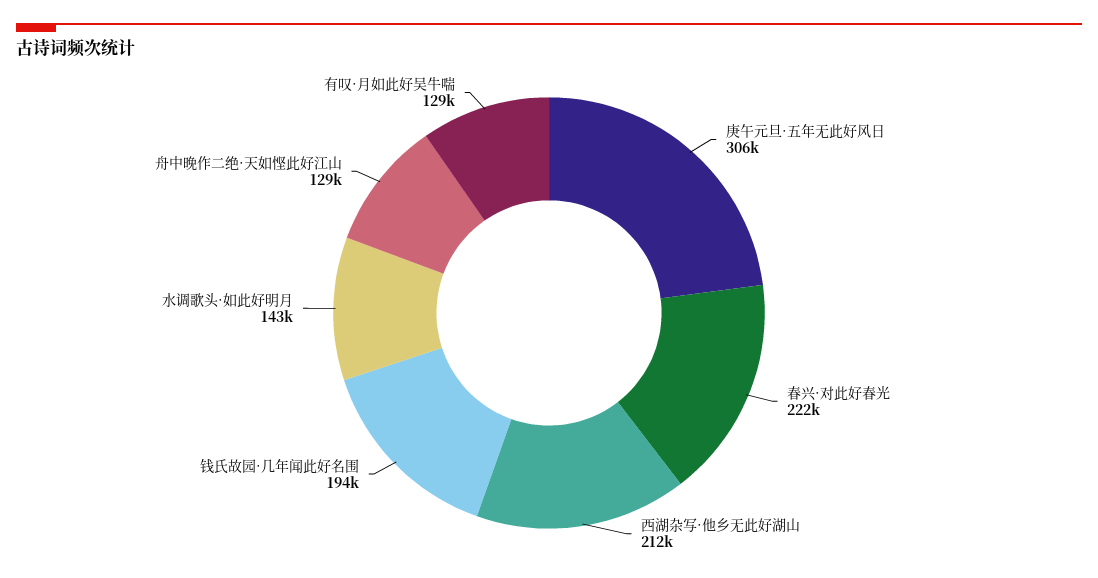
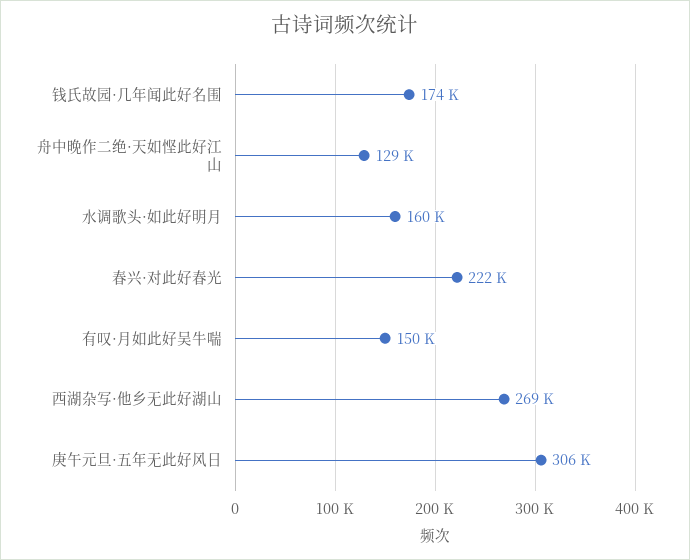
  {
    "庚午元旦·五年无此好风日": 306000,
    "春兴·对此好春光": 222000,
-   "西湖杂写·他乡无此好湖山": 212000,
+   "西湖杂写·他乡无此好湖山": 269000,
-   "钱氏故园·几年闻此好名围": 194000,
+   "钱氏故园·几年闻此好名围": 174000,
-   "水调歌头·如此好明月": 143000,
+   "水调歌头·如此好明月": 160000,
    "舟中晚作二绝·天如悭此好江山": 129000,
-   "有叹·月如此好吴牛喘": 129000
+   "有叹·月如此好吴牛喘": 150000
  }

